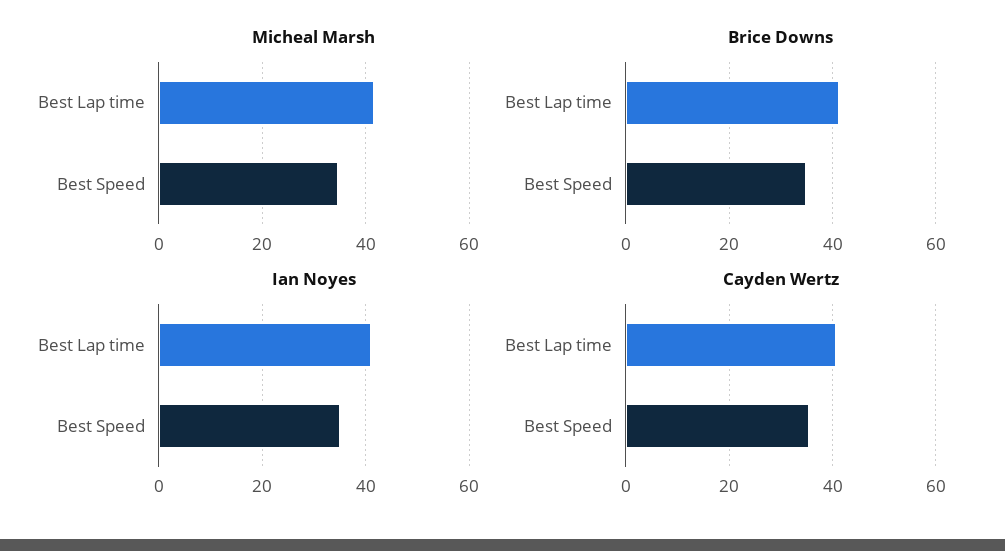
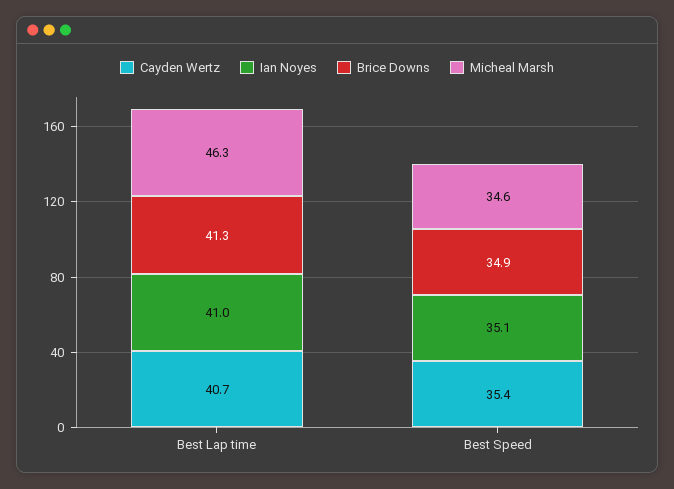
  {
    "Micheal Marsh": {
-     "Best Lap time": 42,
+     "Best Lap time": 46.3,
      "Best Speed": 34.6
    },
    "Brice Downs": {
      "Best Lap time": 41.3,
      "Best Speed": 34.9
    },
    "Ian Noyes": {
      "Best Lap time": 41,
      "Best Speed": 35.1
    },
    "Cayden Wertz": {
      "Best Lap time": 40.7,
      "Best Speed": 35.4
    }
  }

